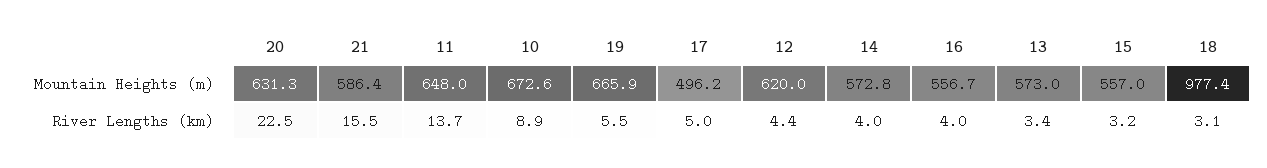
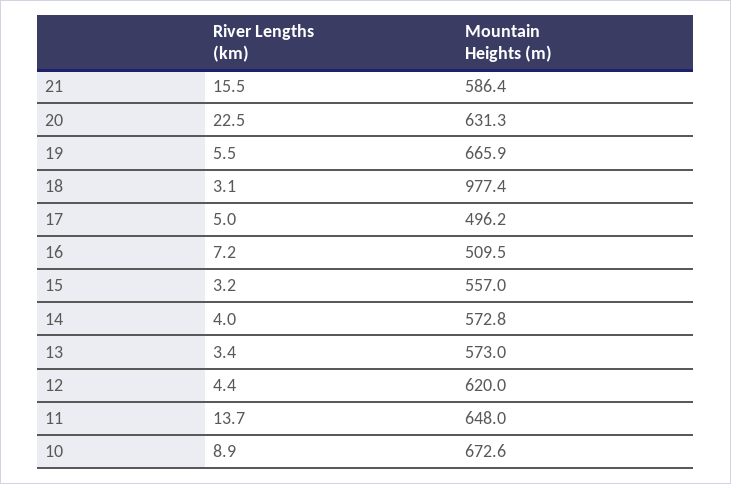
  {
    "20": {
      "Mountain Heights (m)": 631.3,
      "River Lengths (km)": 22.5
    },
    "21": {
      "Mountain Heights (m)": 586.4,
      "River Lengths (km)": 15.5
    },
    "11": {
      "Mountain Heights (m)": 648,
      "River Lengths (km)": 13.7
    },
    "10": {
      "Mountain Heights (m)": 672.6,
      "River Lengths (km)": 8.9
    },
    "19": {
      "Mountain Heights (m)": 665.9,
      "River Lengths (km)": 5.5
    },
    "17": {
      "Mountain Heights (m)": 496.2,
      "River Lengths (km)": 5
    },
    "12": {
      "Mountain Heights (m)": 620,
      "River Lengths (km)": 4.4
    },
    "14": {
      "Mountain Heights (m)": 572.8,
      "River Lengths (km)": 4
    },
    "16": {
-     "Mountain Heights (m)": 556.7,
+     "Mountain Heights (m)": 509.5,
-     "River Lengths (km)": 4
+     "River Lengths (km)": 7.2
    },
    "13": {
      "Mountain Heights (m)": 573,
      "River Lengths (km)": 3.4
    },
    "15": {
      "Mountain Heights (m)": 557,
      "River Lengths (km)": 3.2
    },
    "18": {
      "Mountain Heights (m)": 977.4,
      "River Lengths (km)": 3.1
    }
  }

